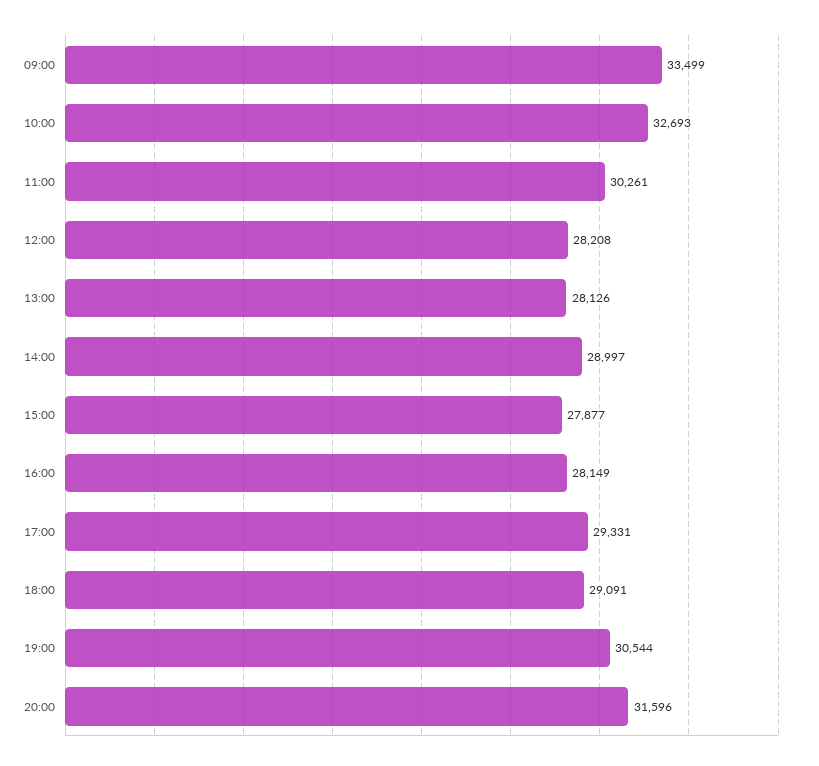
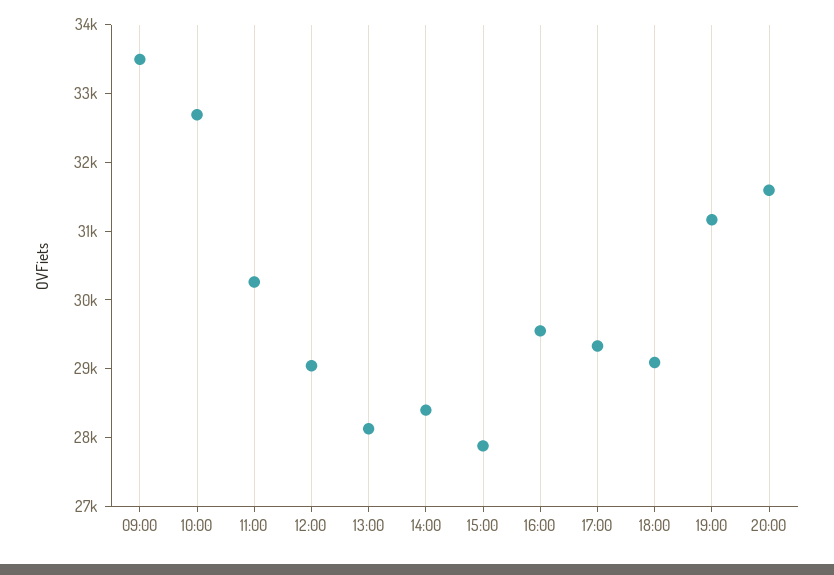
  {
    "09:00": 33499,
    "10:00": 32693,
    "11:00": 30261,
-   "12:00": 28208,
+   "12:00": 29000,
    "13:00": 28126,
-   "14:00": 28997,
+   "14:00": 28400,
    "15:00": 27877,
-   "16:00": 28149,
+   "16:00": 29600,
    "17:00": 29331,
    "18:00": 29091,
-   "19:00": 30544,
+   "19:00": 31200,
    "20:00": 31596
  }

